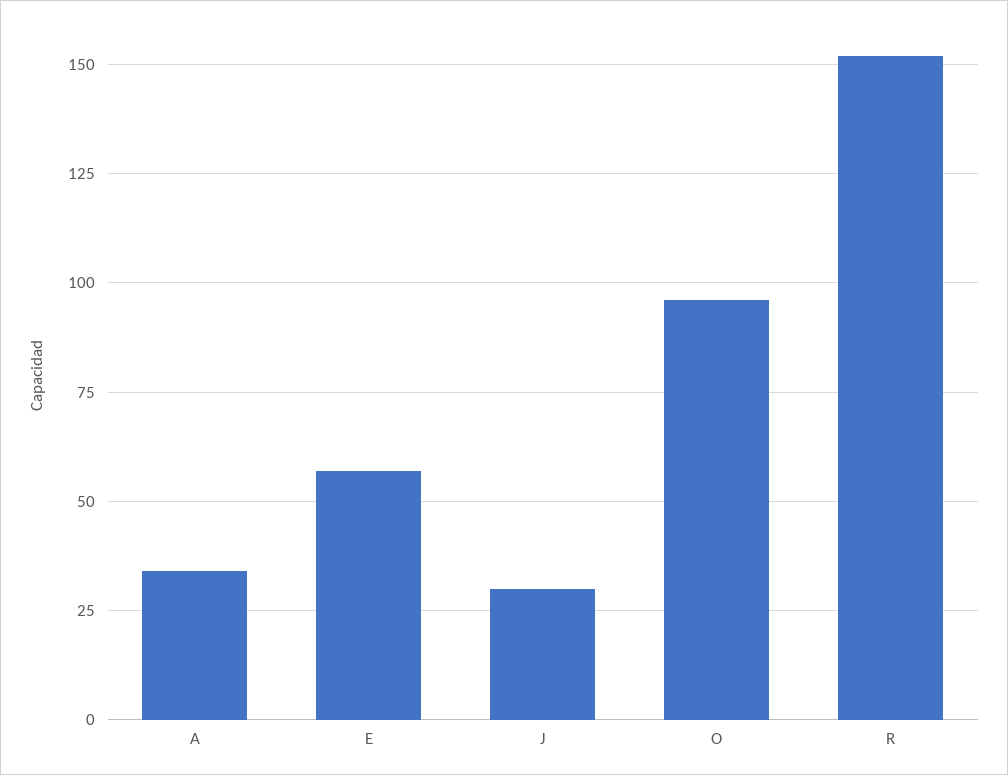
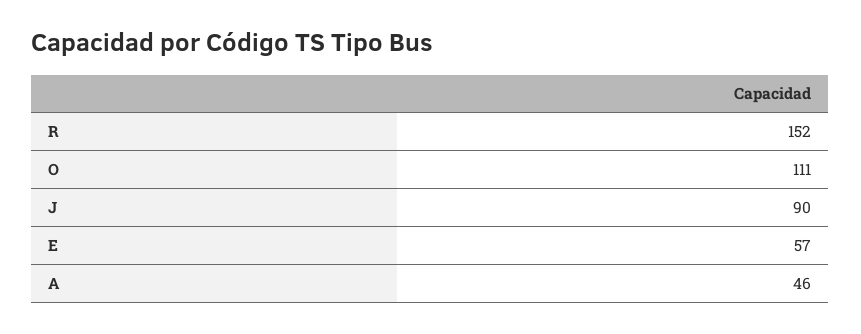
  {
-   "A": 35,
+   "A": 46,
    "E": 57,
-   "J": 30,
+   "J": 90,
-   "O": 95,
+   "O": 111,
    "R": 152
  }

